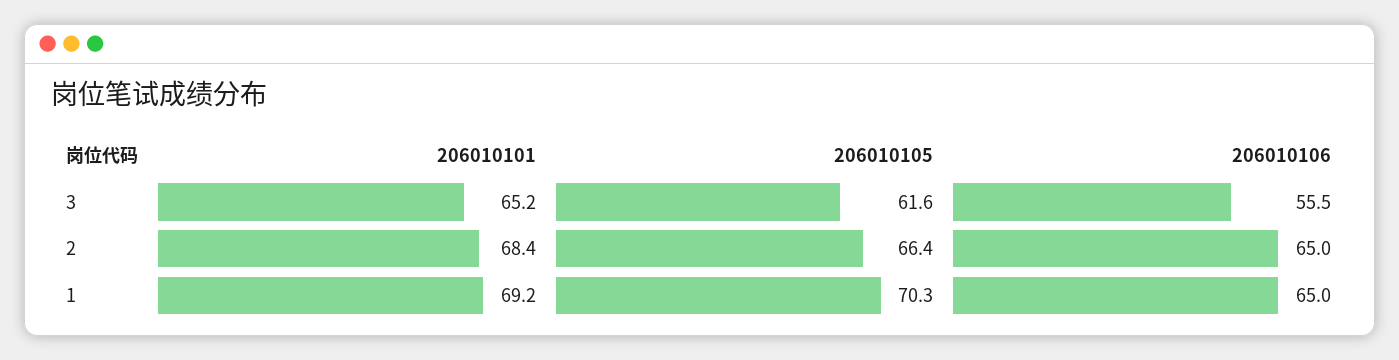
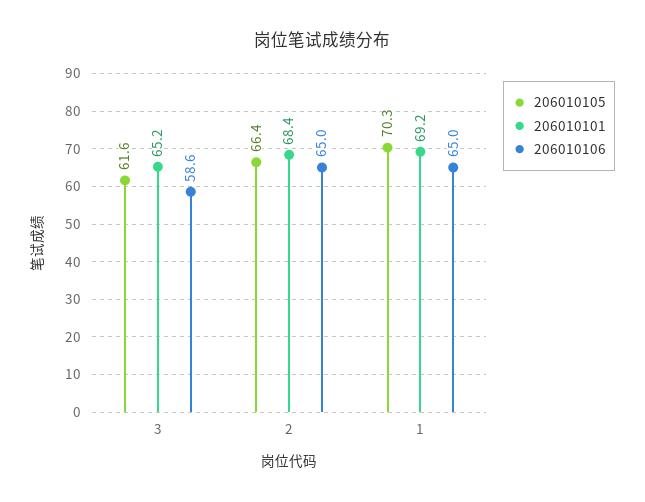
  {
    "206010101": {
      "3": 65.2,
      "2": 68.4,
      "1": 69.2
    },
    "206010105": {
      "3": 61.6,
      "2": 66.4,
      "1": 70.3
    },
    "206010106": {
-     "3": 55.5,
+     "3": 58.6,
      "2": 65,
      "1": 65
    }
  }

